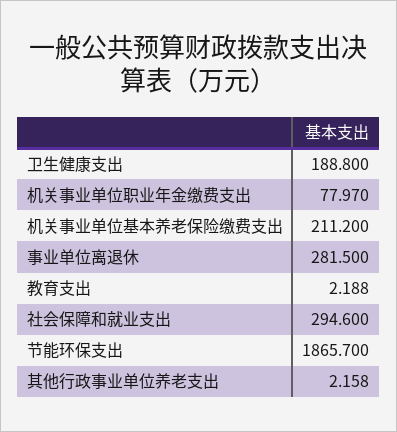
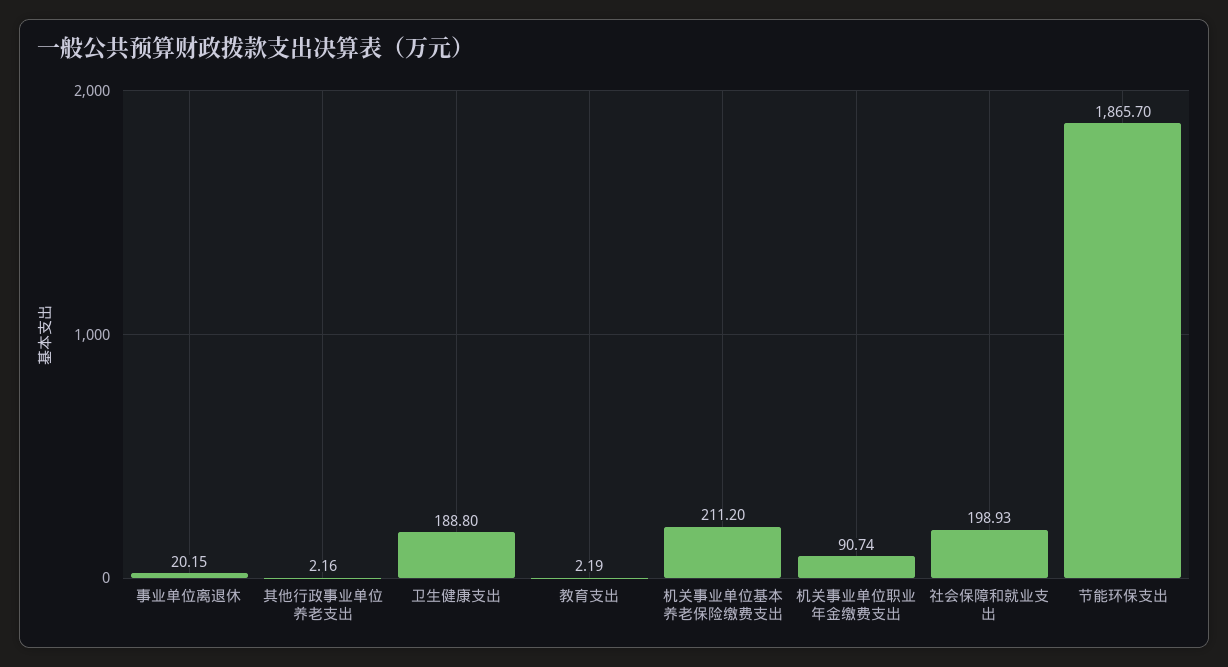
  {
    "卫生健康支出": 188.8,
-   "机关事业单位职业年金缴费支出": 77.97,
+   "机关事业单位职业年金缴费支出": 90.74,
    "机关事业单位基本养老保险缴费支出": 211.2,
-   "事业单位离退休": 281.5,
+   "事业单位离退休": 20.15,
    "教育支出": 2.188,
-   "社会保障和就业支出": 294.6,
+   "社会保障和就业支出": 198.93,
    "节能环保支出": 1865.7,
    "其他行政事业单位养老支出": 2.158
  }

